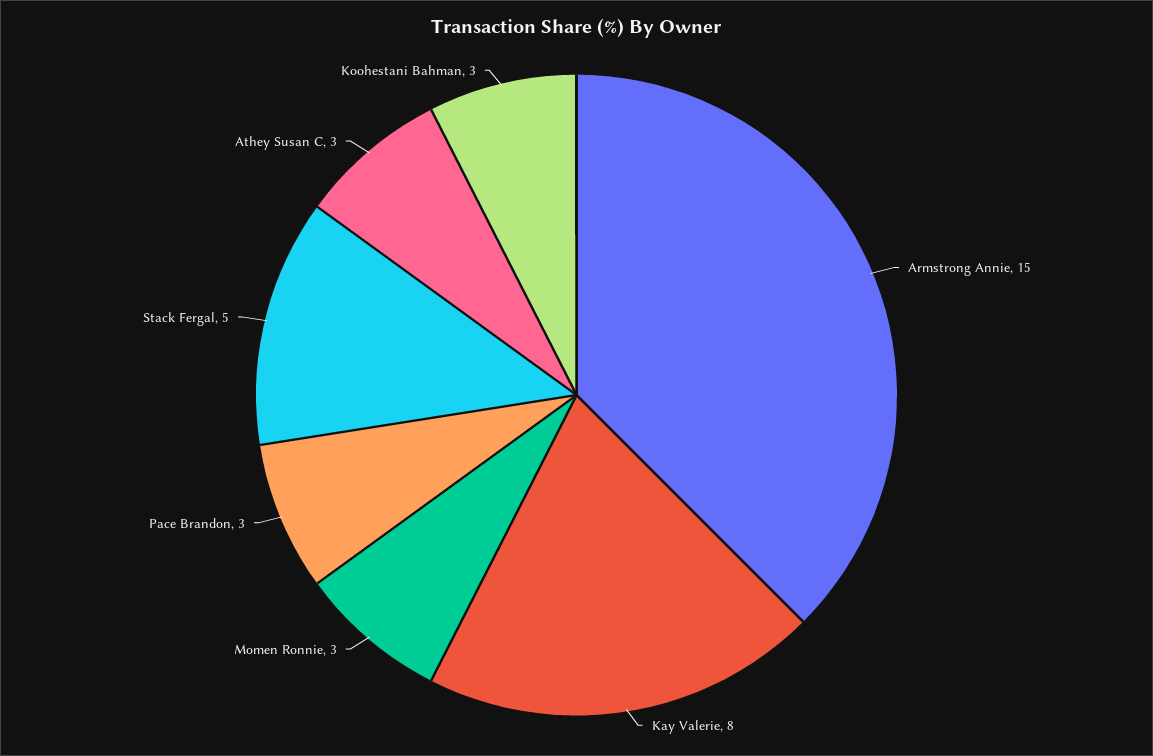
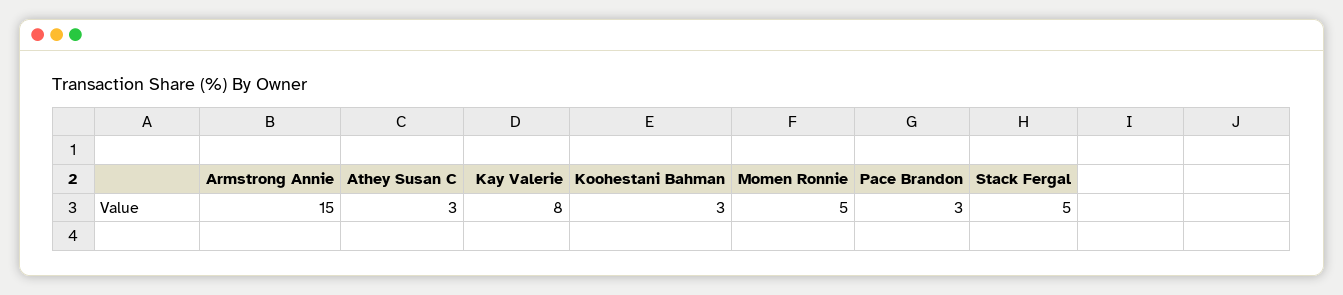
  {
    "Armstrong Annie": 15,
    "Kay Valerie": 8,
-   "Momen Ronnie": 3,
+   "Momen Ronnie": 5,
    "Pace Brandon": 3,
    "Stack Fergal": 5,
    "Athey Susan C": 3,
    "Koohestani Bahman": 3
  }

